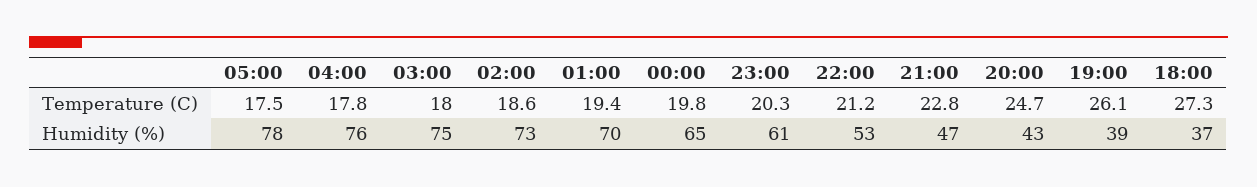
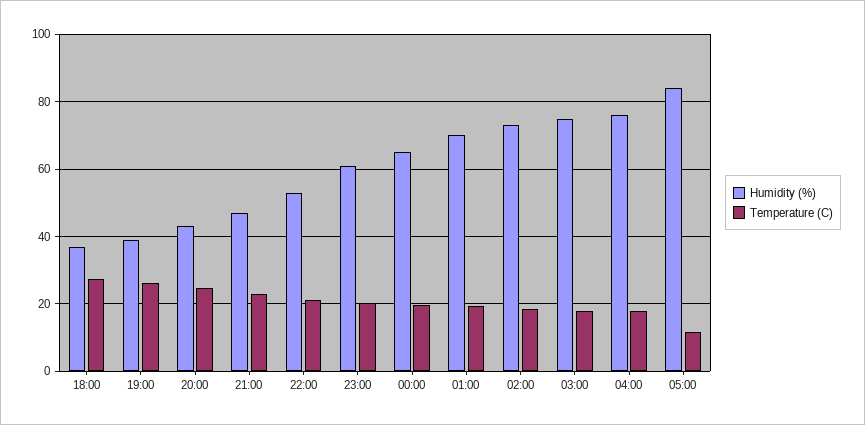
  {
    "Temperature (C)": {
-     "05:00": 17.5,
+     "05:00": 12,
      "04:00": 17.8,
      "03:00": 18,
      "02:00": 18.6,
      "01:00": 19.4,
      "00:00": 19.8,
      "23:00": 20.3,
      "22:00": 21.2,
      "21:00": 22.8,
      "20:00": 24.7,
      "19:00": 26.1,
      "18:00": 27.3
    },
    "Humidity (%)": {
-     "05:00": 78,
+     "05:00": 84,
      "04:00": 76,
      "03:00": 75,
      "02:00": 73,
      "01:00": 70,
      "00:00": 65,
      "23:00": 61,
      "22:00": 53,
      "21:00": 47,
      "20:00": 43,
      "19:00": 39,
      "18:00": 37
    }
  }

